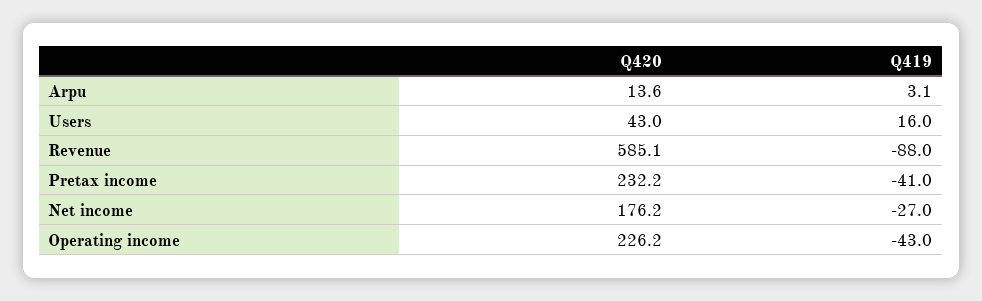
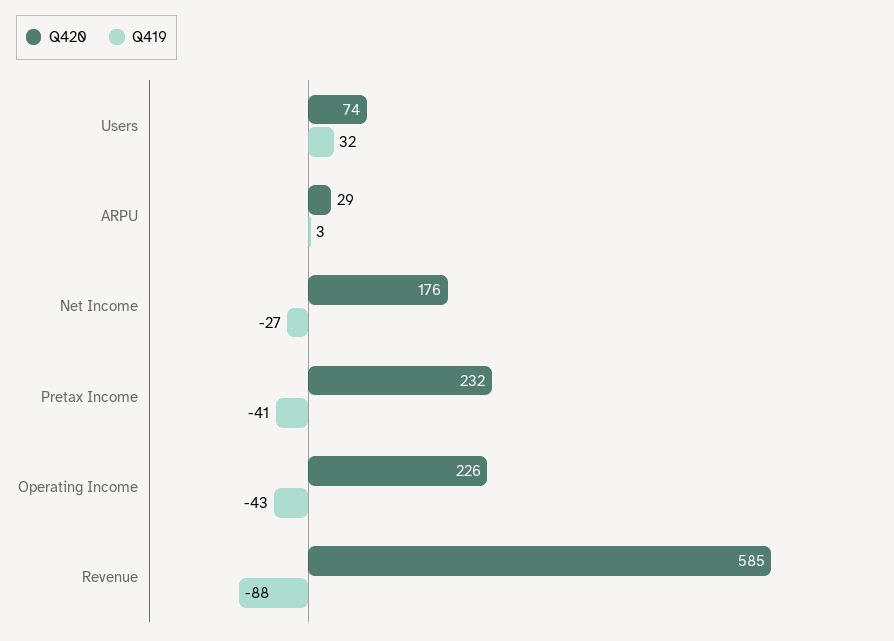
  {
    "Q420": {
-     "Arpu": 13.6,
+     "Arpu": 29,
-     "Users": 43,
+     "Users": 74,
      "Revenue": 585.1,
      "Pretax income": 232.2,
      "Net income": 176.2,
      "Operating income": 226.2
    },
    "Q419": {
      "Arpu": 3.1,
-     "Users": 16,
+     "Users": 32,
      "Revenue": -88,
      "Pretax income": -41,
      "Net income": -27,
      "Operating income": -43
    }
  }

